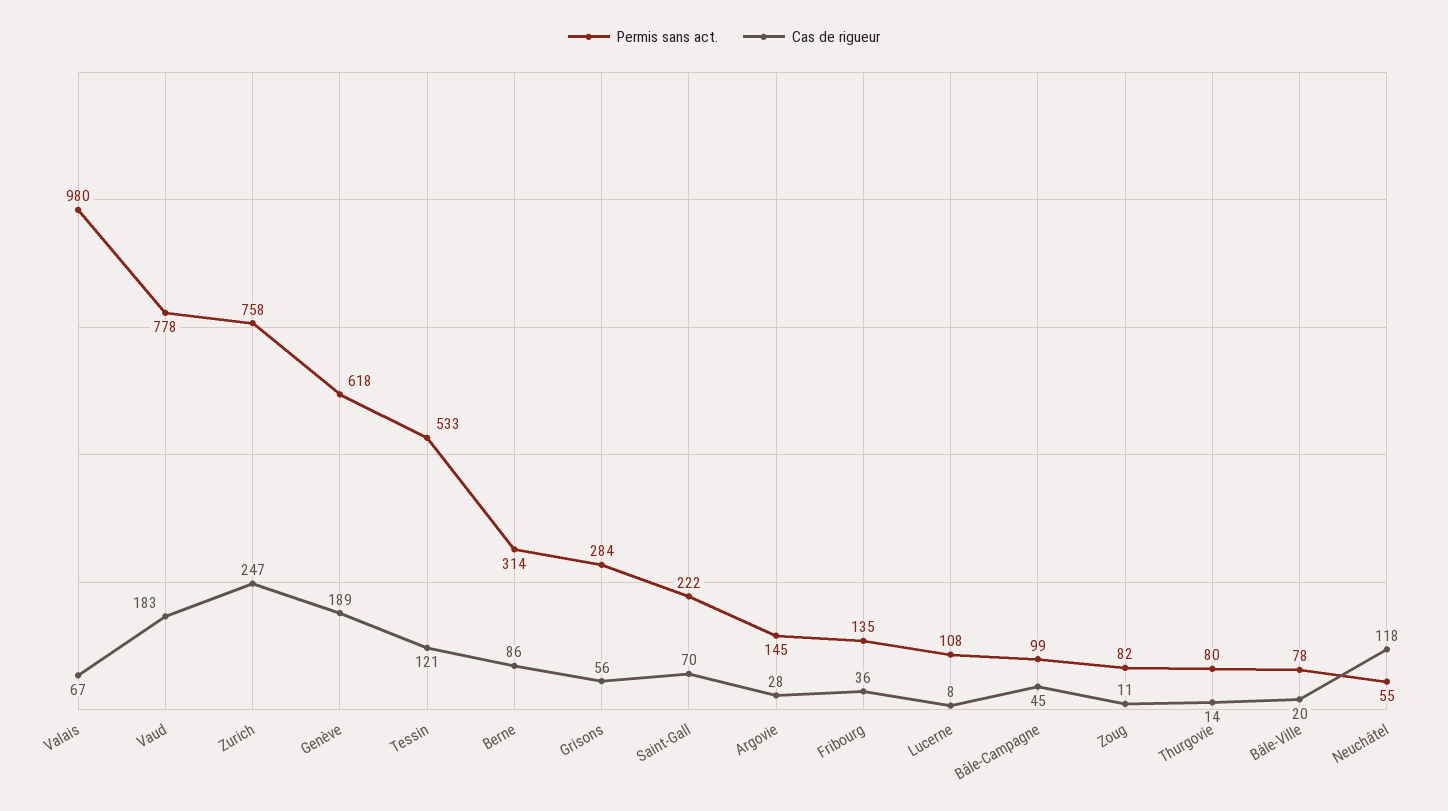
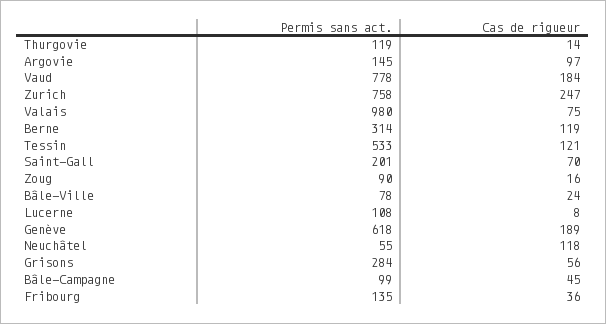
  {
    "Permis sans act.": {
      "Valais": 980,
      "Vaud": 778,
      "Zurich": 758,
      "Genève": 618,
      "Tessin": 533,
      "Berne": 314,
      "Grisons": 284,
-     "Saint-Gall": 222,
+     "Saint-Gall": 201,
      "Argovie": 145,
      "Fribourg": 135,
      "Lucerne": 108,
      "Bâle-Campagne": 99,
-     "Zoug": 82,
+     "Zoug": 90,
-     "Thurgovie": 80,
+     "Thurgovie": 119,
      "Bâle-Ville": 78,
      "Neuchâtel": 55
    },
    "Cas de rigueur": {
-     "Valais": 67,
+     "Valais": 75,
-     "Vaud": 183,
+     "Vaud": 184,
      "Zurich": 247,
      "Genève": 189,
      "Tessin": 121,
-     "Berne": 86,
+     "Berne": 119,
      "Grisons": 56,
      "Saint-Gall": 70,
-     "Argovie": 28,
+     "Argovie": 97,
      "Fribourg": 36,
      "Lucerne": 8,
      "Bâle-Campagne": 45,
-     "Zoug": 11,
+     "Zoug": 16,
      "Thurgovie": 14,
-     "Bâle-Ville": 20,
+     "Bâle-Ville": 24,
      "Neuchâtel": 118
    }
  }

